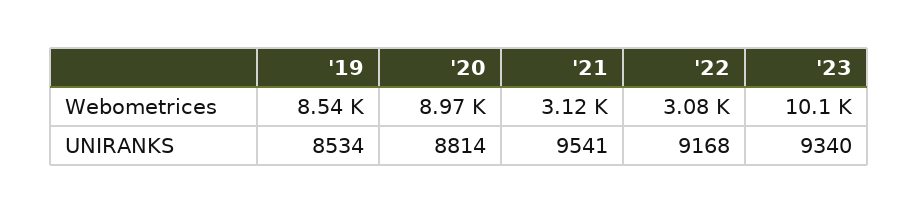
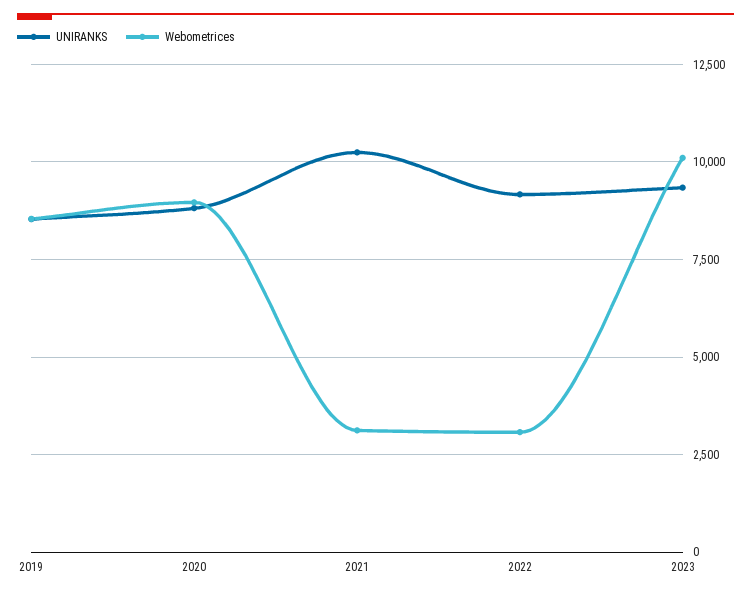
  {
    "Webometrices": {
      "'19": 8540,
      "'20": 8970,
      "'21": 3120,
      "'22": 3080,
      "'23": 10100
    },
    "UNIRANKS": {
      "'19": 8534,
      "'20": 8814,
-     "'21": 9541,
+     "'21": 10250,
      "'22": 9168,
      "'23": 9340
    }
  }

